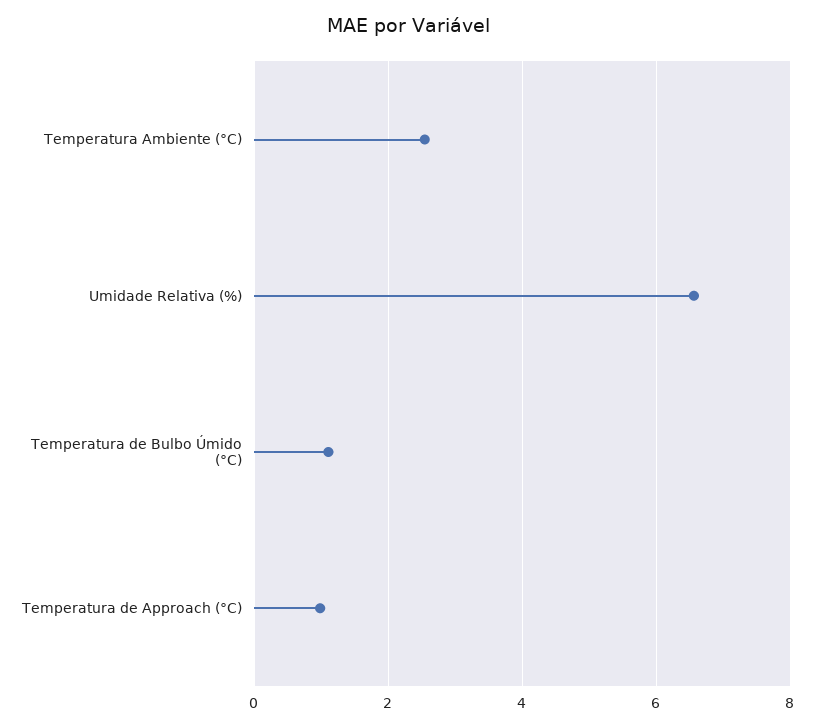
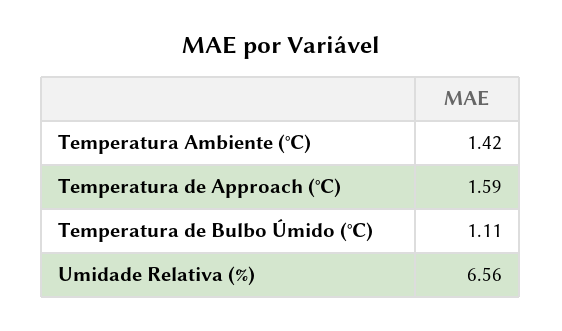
  {
-   "Temperatura Ambiente (°C)": 2.6,
+   "Temperatura Ambiente (°C)": 1.42,
    "Umidade Relativa (%)": 6.56,
    "Temperatura de Bulbo Úmido (°C)": 1.11,
-   "Temperatura de Approach (°C)": 1
+   "Temperatura de Approach (°C)": 1.59
  }

